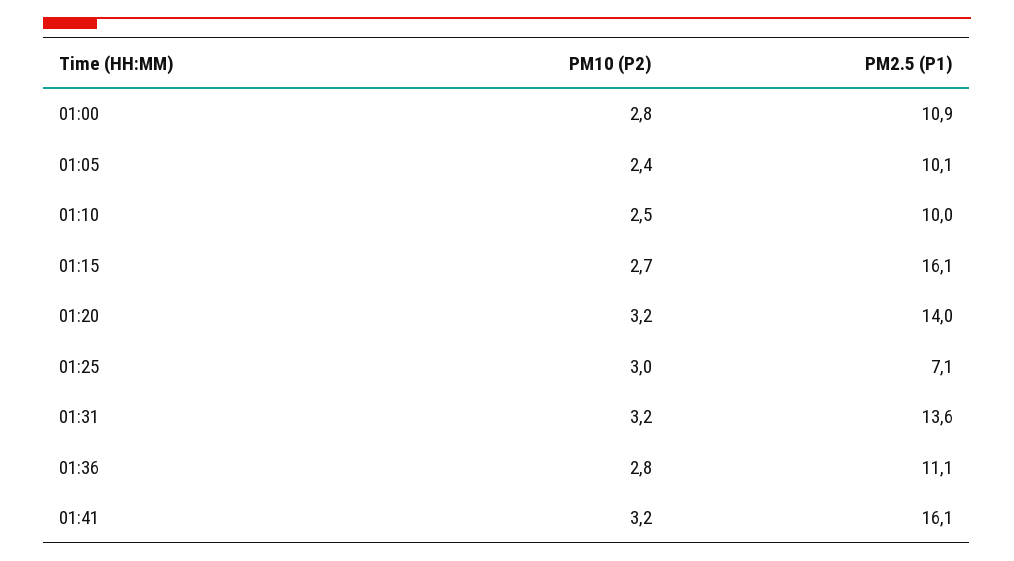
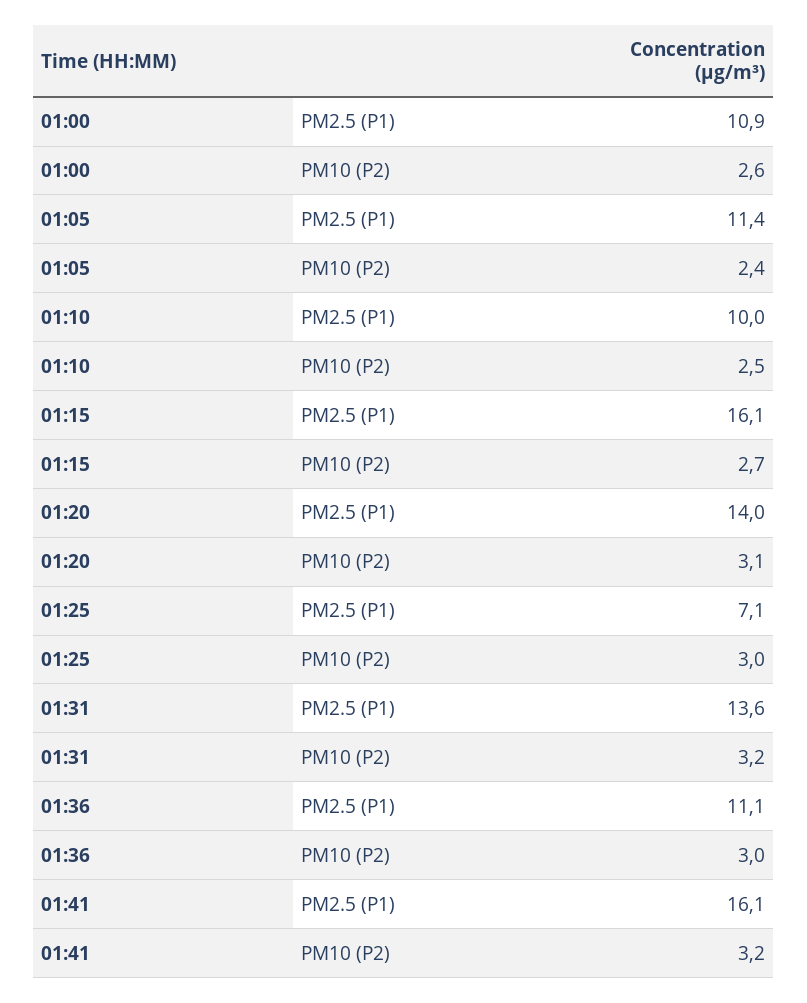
  {
    "PM10 (P2)": {
-     "01:00": 2.8,
+     "01:00": 2.6,
      "01:05": 2.4,
      "01:10": 2.5,
      "01:15": 2.7,
-     "01:20": 3.2,
+     "01:20": 3.1,
      "01:25": 3,
      "01:31": 3.2,
-     "01:36": 2.8,
+     "01:36": 3,
      "01:41": 3.2
    },
    "PM2.5 (P1)": {
      "01:00": 10.9,
-     "01:05": 10.1,
+     "01:05": 11.4,
      "01:10": 10,
      "01:15": 16.1,
      "01:20": 14,
      "01:25": 7.1,
      "01:31": 13.6,
      "01:36": 11.1,
      "01:41": 16.1
    }
  }

